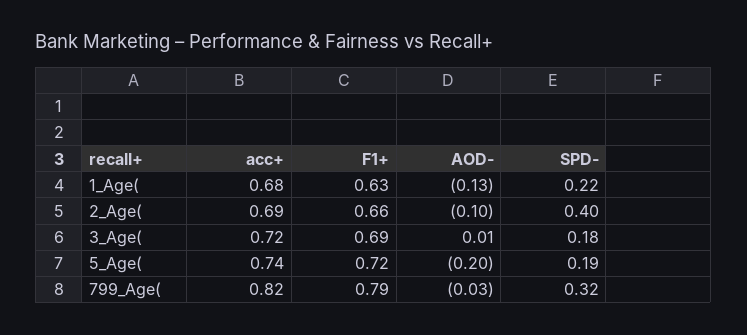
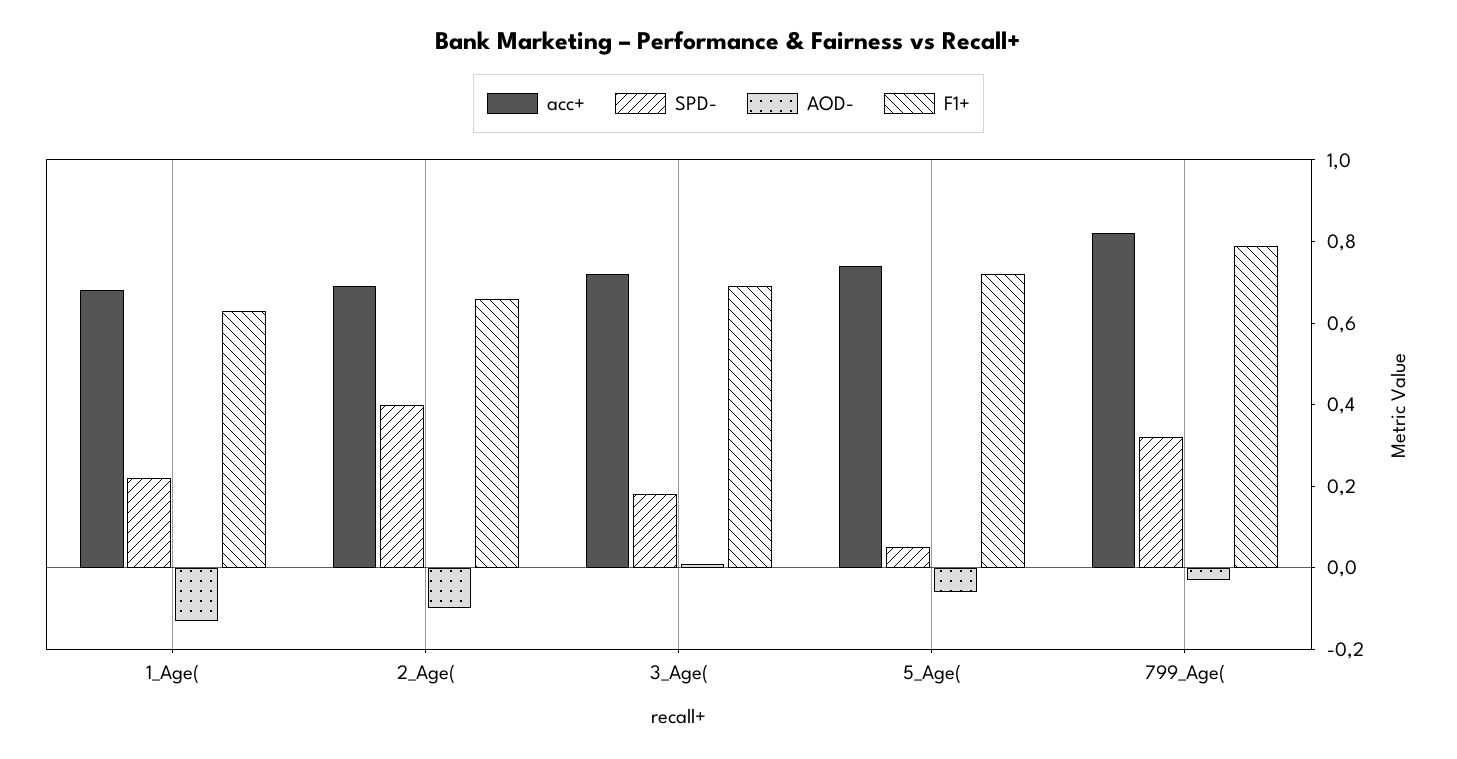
  {
    "acc+": {
      "1_Age(": 0.68,
      "2_Age(": 0.69,
      "3_Age(": 0.72,
      "5_Age(": 0.74,
      "799_Age(": 0.82
    },
    "F1+": {
      "1_Age(": 0.63,
      "2_Age(": 0.66,
      "3_Age(": 0.69,
      "5_Age(": 0.72,
      "799_Age(": 0.79
    },
    "AOD-": {
      "1_Age(": -0.13,
      "2_Age(": -0.1,
      "3_Age(": 0.01,
-     "5_Age(": -0.2,
+     "5_Age(": -0.05,
      "799_Age(": -0.03
    },
    "SPD-": {
      "1_Age(": 0.22,
      "2_Age(": 0.4,
      "3_Age(": 0.18,
-     "5_Age(": 0.19,
+     "5_Age(": 0.05,
      "799_Age(": 0.32
    }
  }

